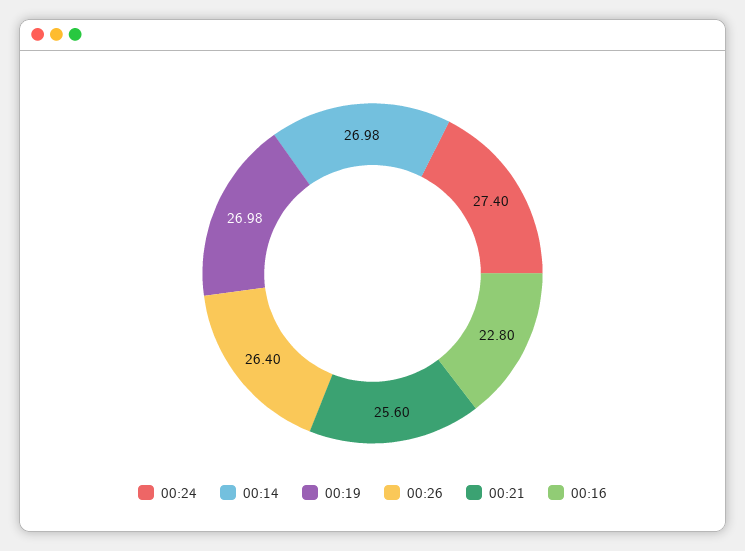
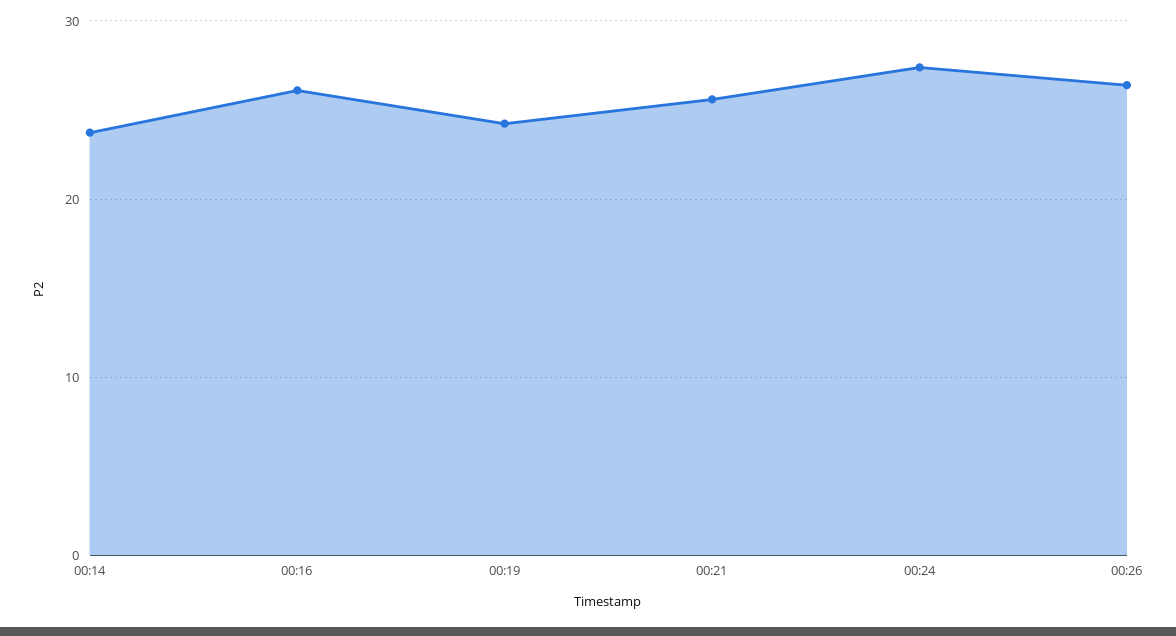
  {
    "00:24": 27.4,
-   "00:14": 26.98,
+   "00:14": 24,
-   "00:19": 26.98,
+   "00:19": 24,
    "00:26": 26.4,
    "00:21": 25.6,
-   "00:16": 22.8
+   "00:16": 26
  }

